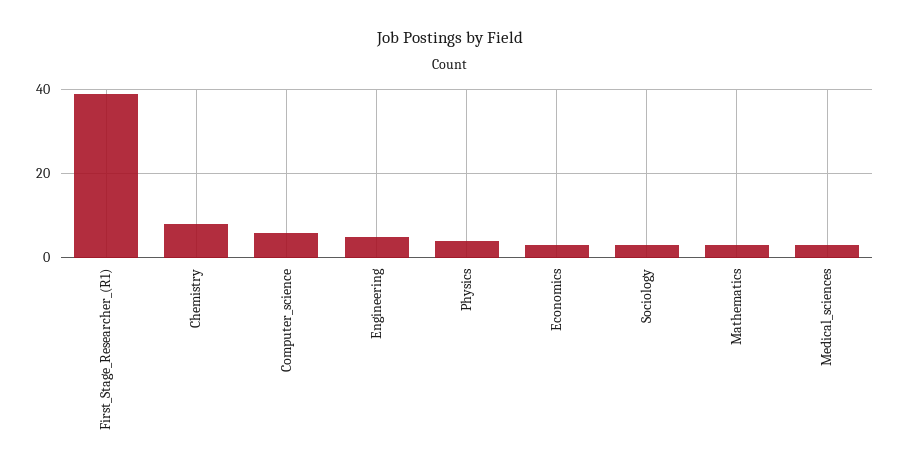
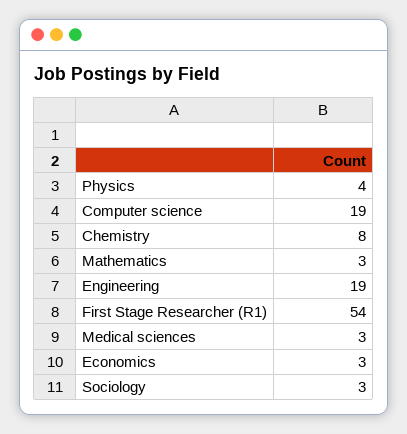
  {
-   "First_Stage_Researcher_(R1)": 40,
+   "First_Stage_Researcher_(R1)": 54,
    "Chemistry": 8,
-   "Computer_science": 5,
+   "Computer_science": 19,
-   "Engineering": 5,
+   "Engineering": 19,
    "Physics": 4,
    "Economics": 3,
    "Sociology": 3,
    "Mathematics": 3,
    "Medical_sciences": 3
  }

